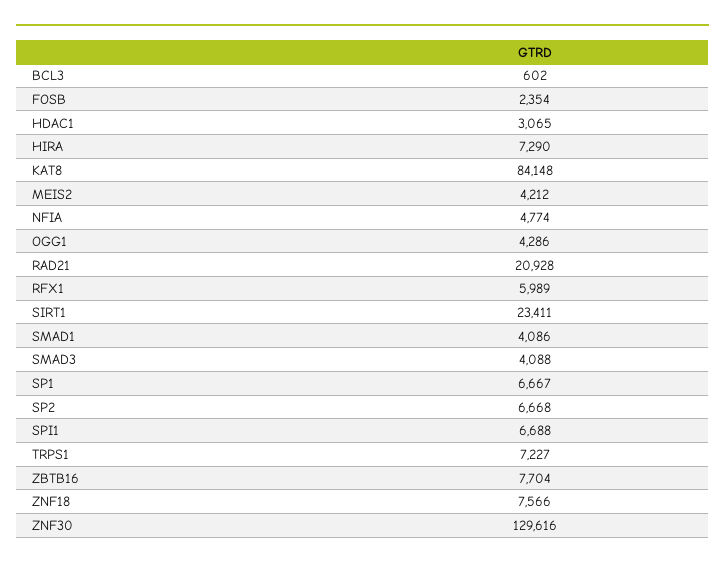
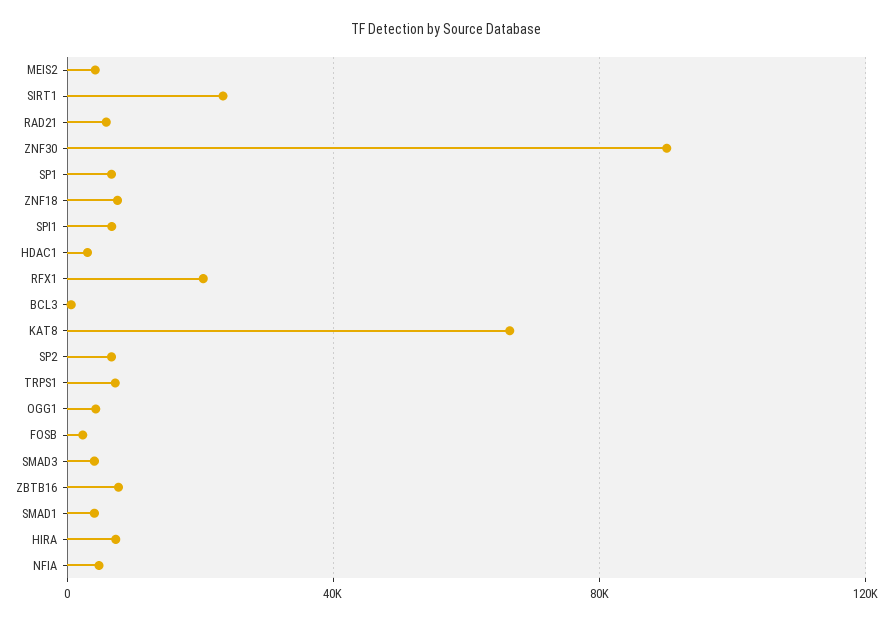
  {
    "BCL3": 602,
    "FOSB": 2354,
    "HDAC1": 3065,
    "HIRA": 7290,
-   "KAT8": 84148,
+   "KAT8": 65000,
    "MEIS2": 4212,
    "NFIA": 4774,
    "OGG1": 4286,
-   "RAD21": 20928,
+   "RAD21": 5000,
-   "RFX1": 5989,
+   "RFX1": 20000,
    "SIRT1": 23411,
    "SMAD1": 4086,
    "SMAD3": 4088,
    "SP1": 6667,
    "SP2": 6668,
    "SPI1": 6688,
    "TRPS1": 7227,
    "ZBTB16": 7704,
    "ZNF18": 7566,
-   "ZNF30": 129616
+   "ZNF30": 90000
  }

